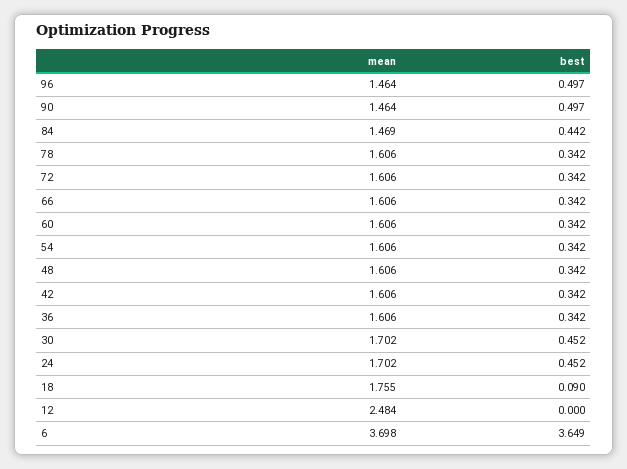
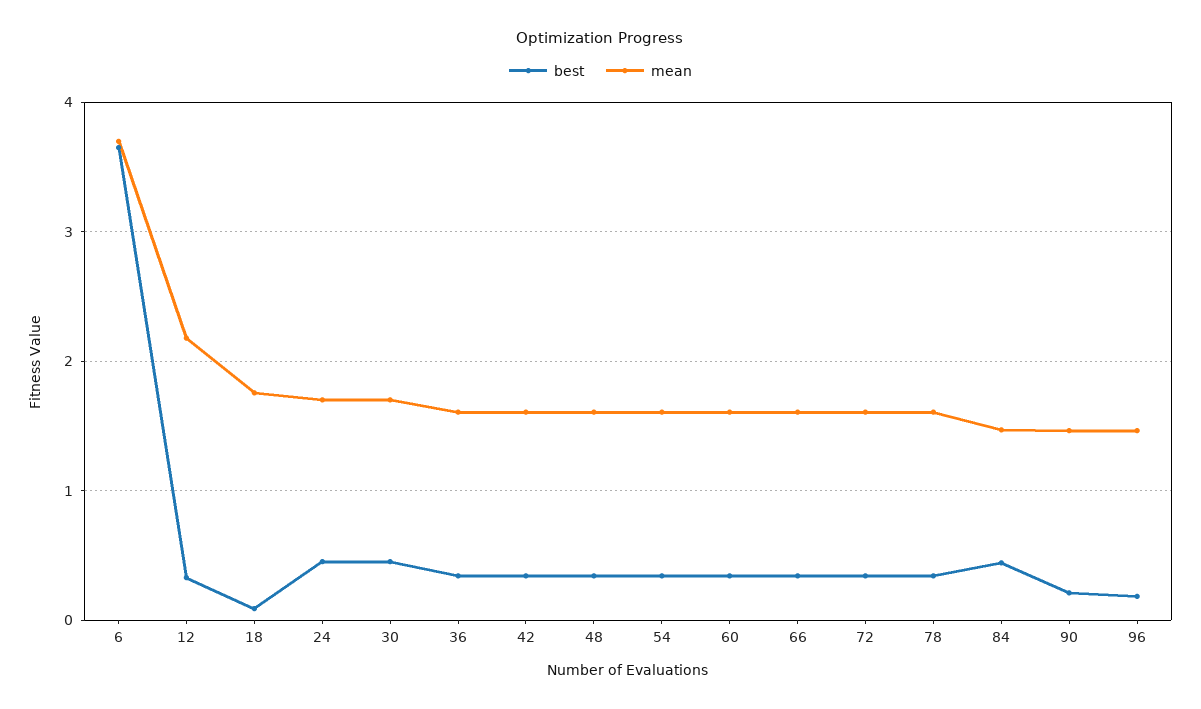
  {
    "mean": {
      "96": 1.464,
      "90": 1.464,
      "84": 1.469,
      "78": 1.606,
      "72": 1.606,
      "66": 1.606,
      "60": 1.606,
      "54": 1.606,
      "48": 1.606,
      "42": 1.606,
      "36": 1.606,
      "30": 1.702,
      "24": 1.702,
      "18": 1.755,
-     "12": 2.484,
+     "12": 2.2,
      "6": 3.698
    },
    "best": {
-     "96": 0.497,
+     "96": 0.2,
-     "90": 0.497,
+     "90": 0.2,
      "84": 0.442,
      "78": 0.342,
      "72": 0.342,
      "66": 0.342,
      "60": 0.342,
      "54": 0.342,
      "48": 0.342,
      "42": 0.342,
      "36": 0.342,
      "30": 0.452,
      "24": 0.452,
      "18": 0.09,
-     "12": 0,
+     "12": 0.3,
      "6": 3.649
    }
  }

